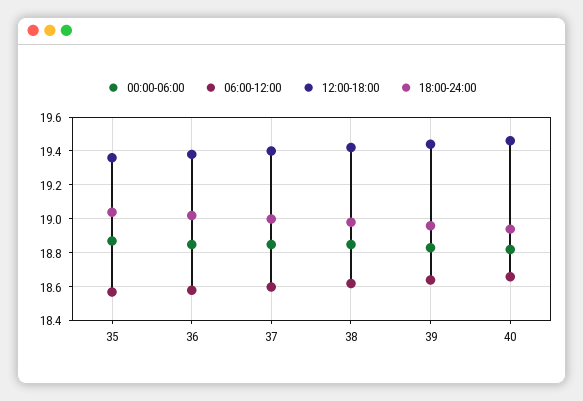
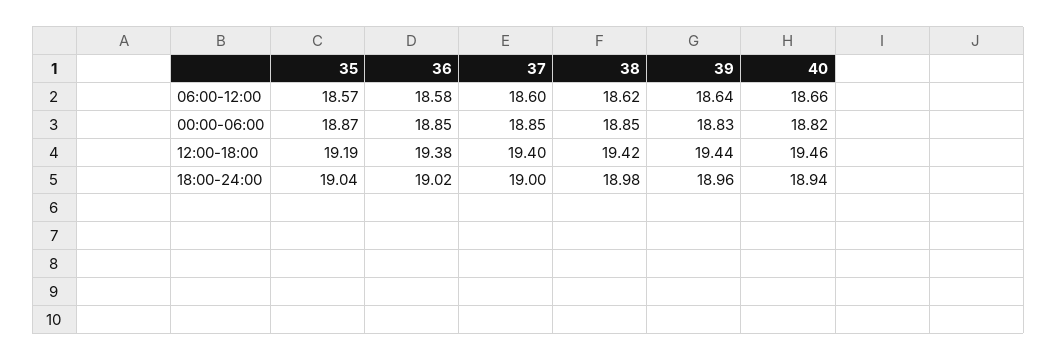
  {
    "00:00-06:00": {
      "35": 18.87,
      "36": 18.85,
      "37": 18.85,
      "38": 18.85,
      "39": 18.83,
      "40": 18.82
    },
    "06:00-12:00": {
      "35": 18.57,
      "36": 18.58,
      "37": 18.6,
      "38": 18.62,
      "39": 18.64,
      "40": 18.66
    },
    "12:00-18:00": {
-     "35": 19.35,
+     "35": 19.19,
      "36": 19.38,
      "37": 19.4,
      "38": 19.42,
      "39": 19.44,
      "40": 19.46
    },
    "18:00-24:00": {
      "35": 19.04,
      "36": 19.02,
      "37": 19,
      "38": 18.98,
      "39": 18.96,
      "40": 18.94
    }
  }

